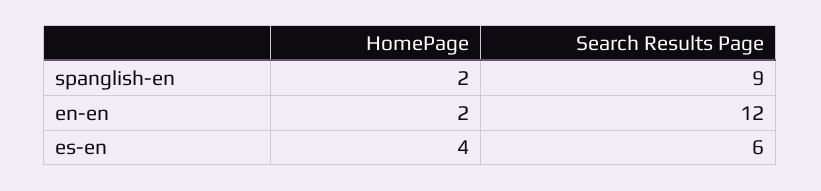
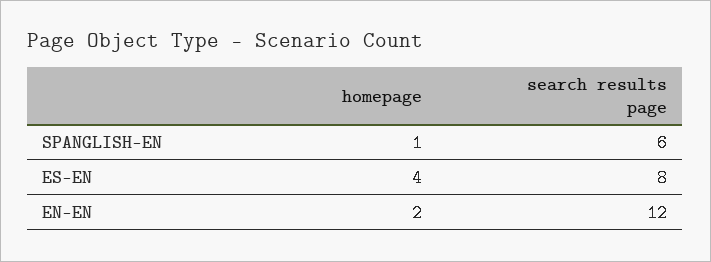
  {
    "HomePage": {
-     "spanglish-en": 2,
+     "spanglish-en": 1,
      "en-en": 2,
      "es-en": 4
    },
    "Search Results Page": {
-     "spanglish-en": 9,
+     "spanglish-en": 6,
      "en-en": 12,
-     "es-en": 6
+     "es-en": 8
    }
  }

